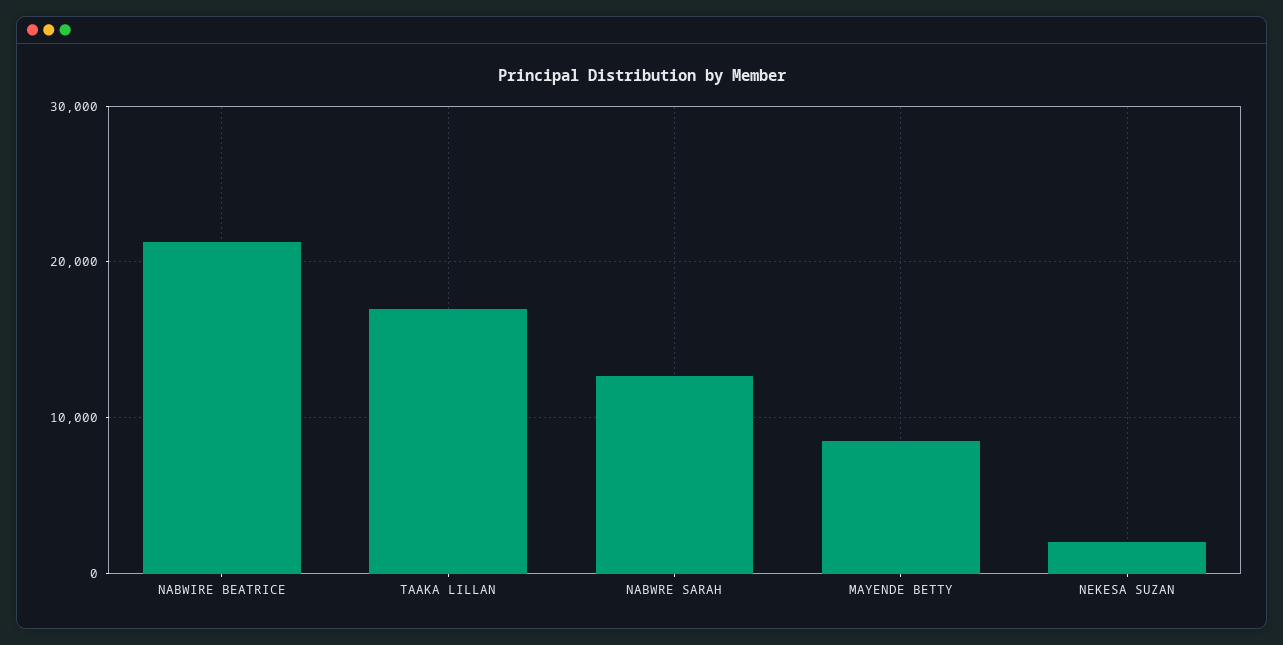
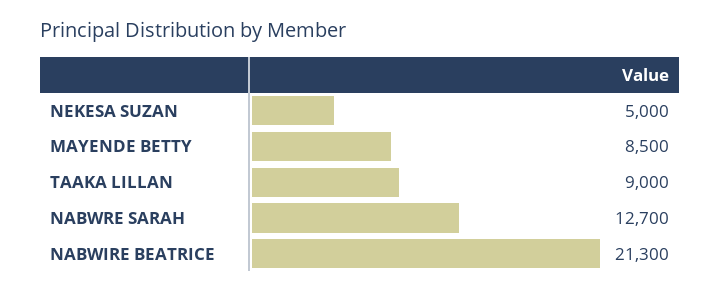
  {
    "NABWIRE BEATRICE": 21300,
-   "TAAKA LILLAN": 17000,
+   "TAAKA LILLAN": 9000,
    "NABWRE SARAH": 12700,
    "MAYENDE BETTY": 8500,
-   "NEKESA SUZAN": 2000
+   "NEKESA SUZAN": 5000
  }

